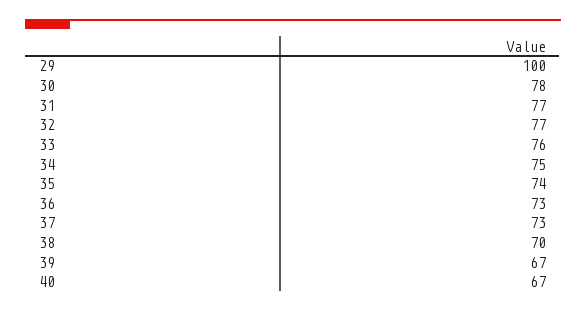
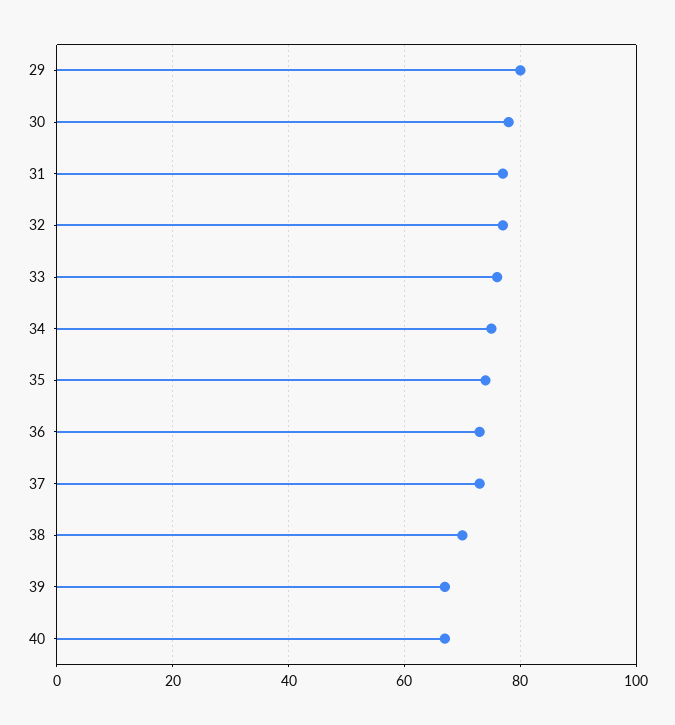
  {
-   "29": 100,
+   "29": 80,
    "30": 78,
    "31": 77,
    "32": 77,
    "33": 76,
    "34": 75,
    "35": 74,
    "36": 73,
    "37": 73,
    "38": 70,
    "39": 67,
    "40": 67
  }

